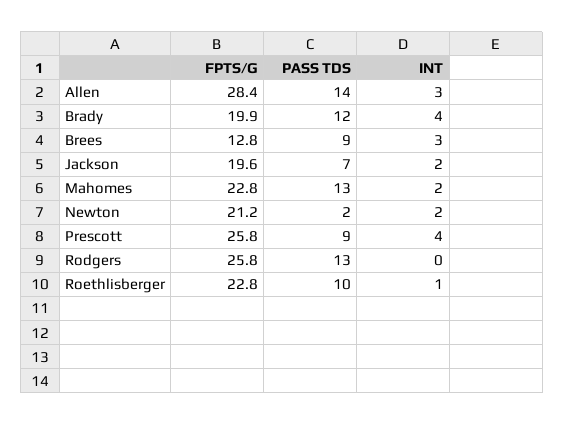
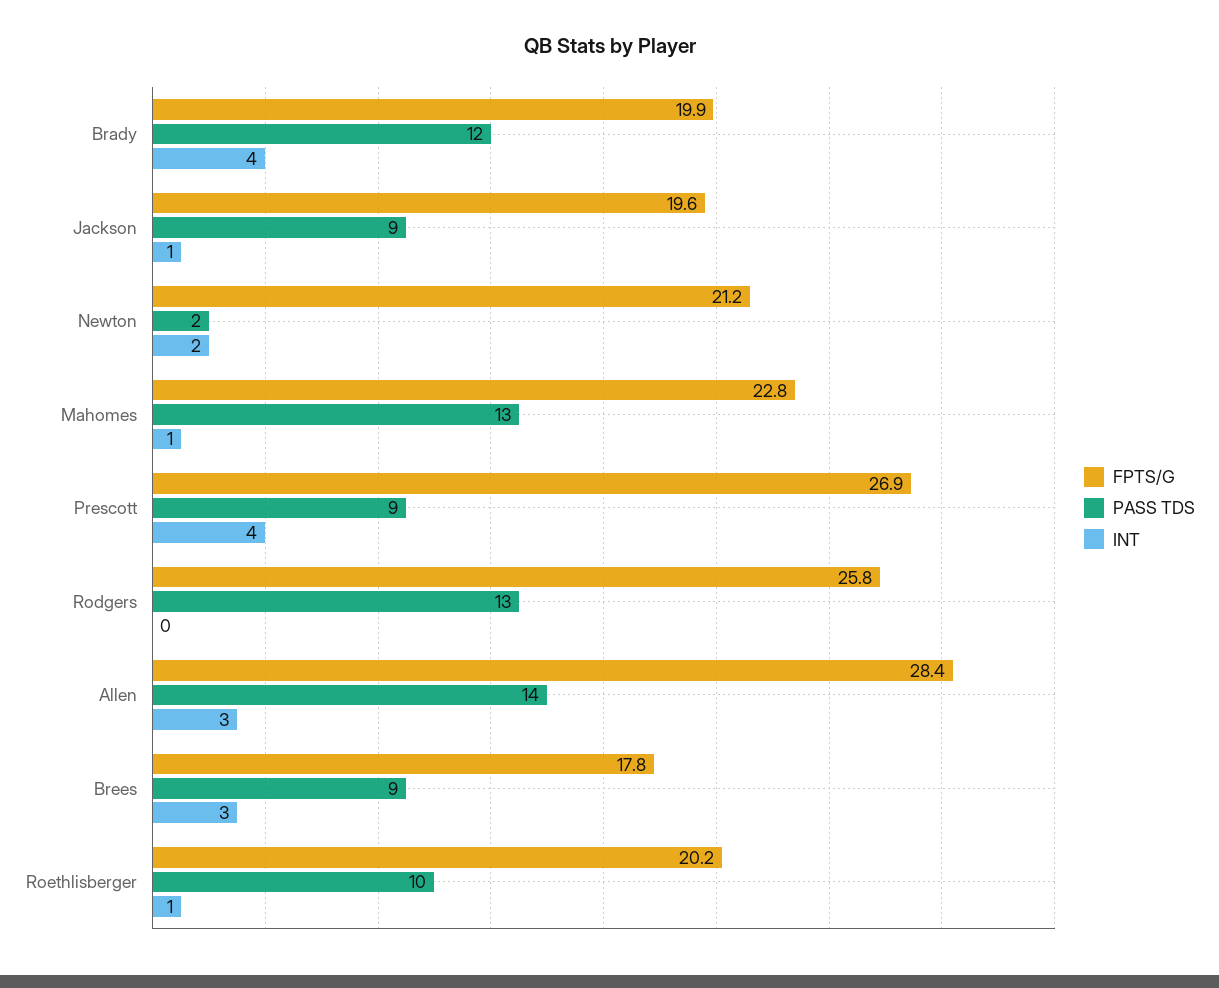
  {
    "FPTS/G": {
      "Allen": 28.4,
      "Brady": 19.9,
-     "Brees": 12.8,
+     "Brees": 17.8,
      "Jackson": 19.6,
      "Mahomes": 22.8,
      "Newton": 21.2,
-     "Prescott": 25.8,
+     "Prescott": 26.9,
      "Rodgers": 25.8,
-     "Roethlisberger": 22.8
+     "Roethlisberger": 20.2
    },
    "PASS TDS": {
      "Allen": 14,
      "Brady": 12,
      "Brees": 9,
-     "Jackson": 7,
+     "Jackson": 9,
      "Mahomes": 13,
      "Newton": 2,
      "Prescott": 9,
      "Rodgers": 13,
      "Roethlisberger": 10
    },
    "INT": {
      "Allen": 3,
      "Brady": 4,
      "Brees": 3,
-     "Jackson": 2,
+     "Jackson": 1,
-     "Mahomes": 2,
+     "Mahomes": 1,
      "Newton": 2,
      "Prescott": 4,
      "Rodgers": 0,
      "Roethlisberger": 1
    }
  }

